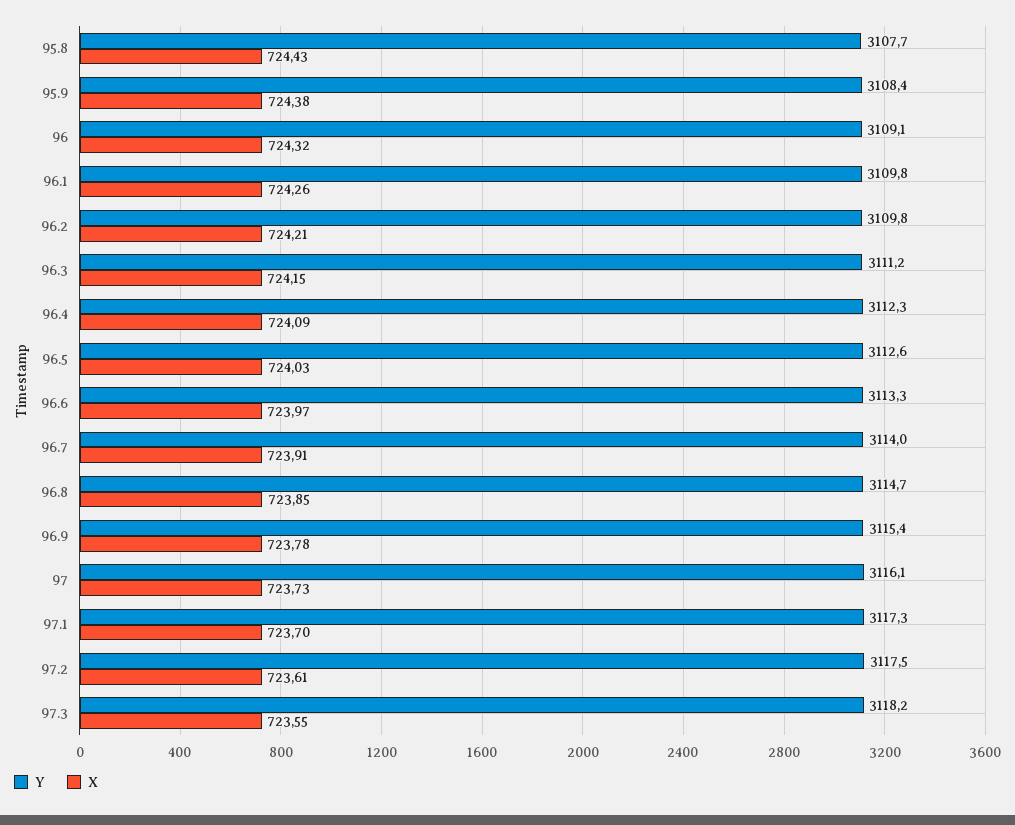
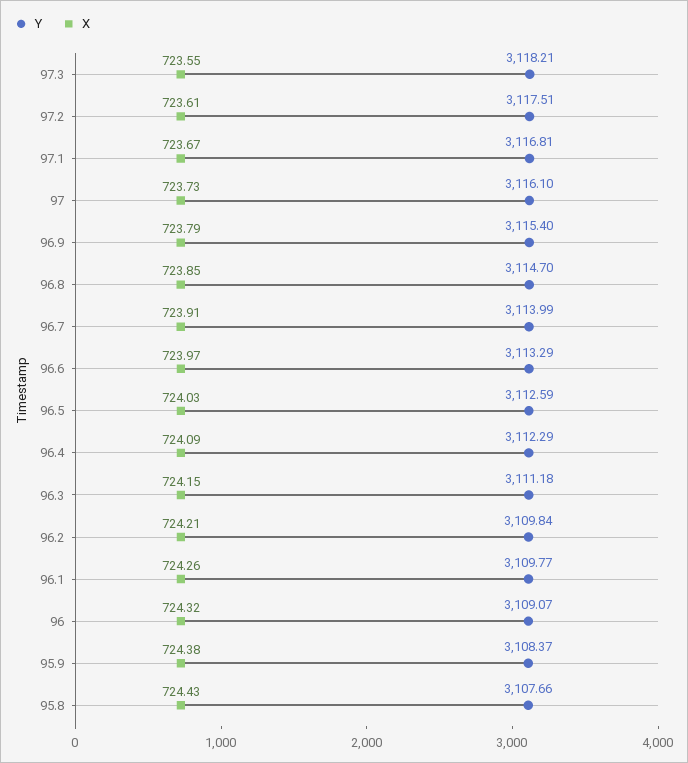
  {
    "Y": {
      "95.8": 3107.66,
      "95.9": 3108.37,
      "96": 3109.07,
      "96.1": 3109.77,
      "96.2": 3109.84,
      "96.3": 3111.18,
      "96.4": 3112.29,
      "96.5": 3112.59,
      "96.6": 3113.29,
      "96.7": 3113.99,
      "96.8": 3114.7,
      "96.9": 3115.4,
      "97": 3116.1,
-     "97.1": 3117.3,
+     "97.1": 3116.81,
      "97.2": 3117.51,
      "97.3": 3118.21
    },
    "X": {
      "95.8": 724.43,
      "95.9": 724.38,
      "96": 724.32,
      "96.1": 724.26,
      "96.2": 724.21,
      "96.3": 724.15,
      "96.4": 724.09,
      "96.5": 724.03,
      "96.6": 723.97,
      "96.7": 723.91,
      "96.8": 723.85,
-     "96.9": 723.78,
+     "96.9": 723.79,
      "97": 723.73,
-     "97.1": 723.7,
+     "97.1": 723.67,
      "97.2": 723.61,
      "97.3": 723.55
    }
  }

